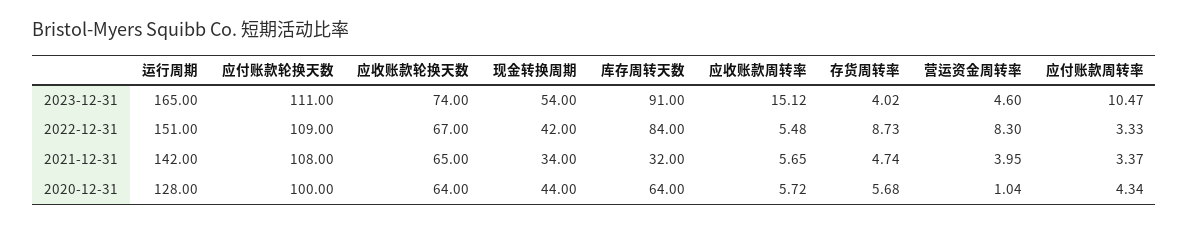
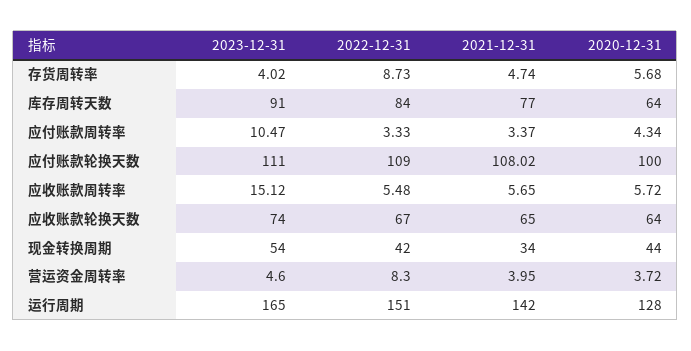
  {
    "运行周期": {
      "2023-12-31": 165,
      "2022-12-31": 151,
      "2021-12-31": 142,
      "2020-12-31": 128
    },
    "应付账款轮换天数": {
      "2023-12-31": 111,
      "2022-12-31": 109,
-     "2021-12-31": 108,
+     "2021-12-31": 108.02,
      "2020-12-31": 100
    },
    "应收账款轮换天数": {
      "2023-12-31": 74,
      "2022-12-31": 67,
      "2021-12-31": 65,
      "2020-12-31": 64
    },
    "现金转换周期": {
      "2023-12-31": 54,
      "2022-12-31": 42,
      "2021-12-31": 34,
      "2020-12-31": 44
    },
    "库存周转天数": {
      "2023-12-31": 91,
      "2022-12-31": 84,
-     "2021-12-31": 32,
+     "2021-12-31": 77,
      "2020-12-31": 64
    },
    "应收账款周转率": {
      "2023-12-31": 15.12,
      "2022-12-31": 5.48,
      "2021-12-31": 5.65,
      "2020-12-31": 5.72
    },
    "存货周转率": {
      "2023-12-31": 4.02,
      "2022-12-31": 8.73,
      "2021-12-31": 4.74,
      "2020-12-31": 5.68
    },
    "营运资金周转率": {
      "2023-12-31": 4.6,
      "2022-12-31": 8.3,
      "2021-12-31": 3.95,
-     "2020-12-31": 1.04
+     "2020-12-31": 3.72
    },
    "应付账款周转率": {
      "2023-12-31": 10.47,
      "2022-12-31": 3.33,
      "2021-12-31": 3.37,
      "2020-12-31": 4.34
    }
  }

